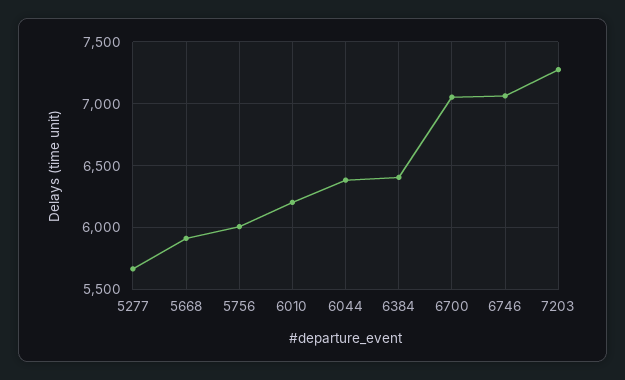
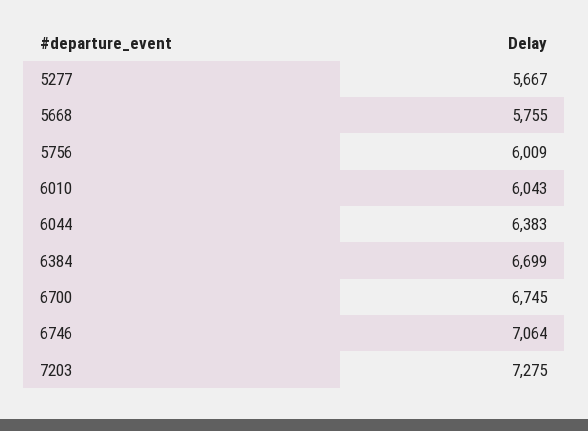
  {
    "5277": 5667,
-   "5668": 5900,
+   "5668": 5755,
    "5756": 6009,
-   "6010": 6200,
+   "6010": 6043,
    "6044": 6383,
-   "6384": 6400,
+   "6384": 6699,
-   "6700": 7050,
+   "6700": 6745,
    "6746": 7064,
    "7203": 7275
  }

